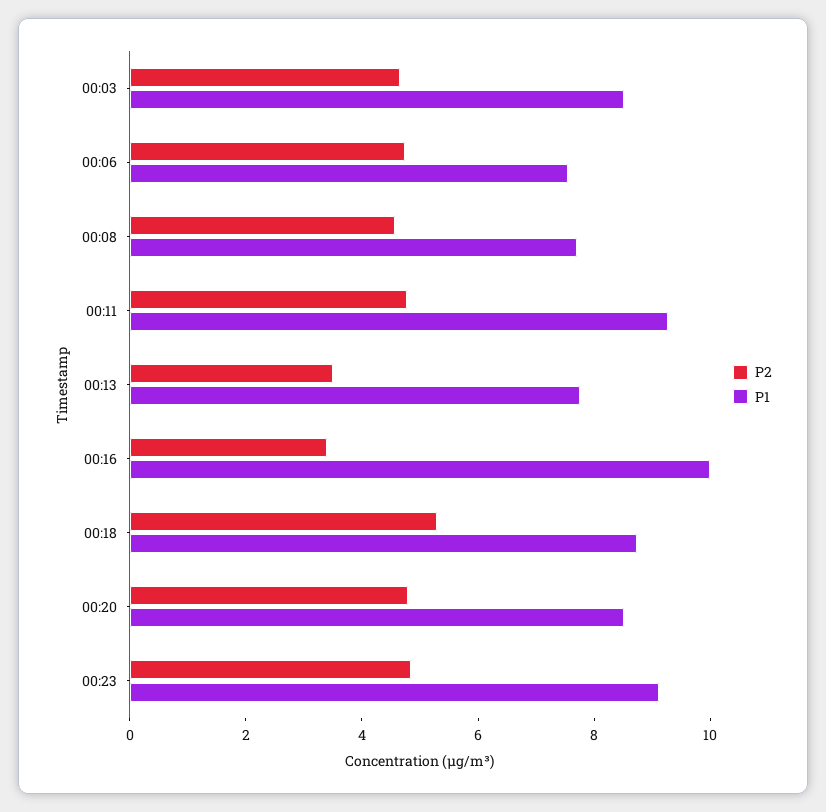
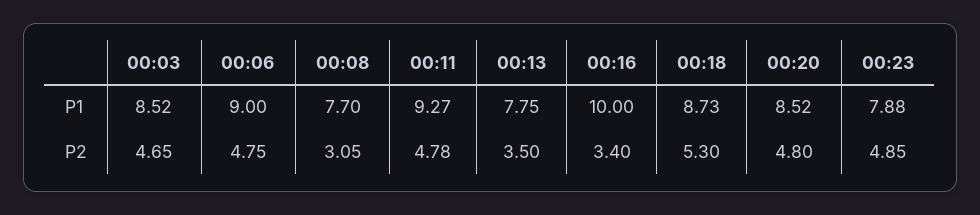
  {
    "P2": {
      "00:03": 4.65,
      "00:06": 4.75,
-     "00:08": 4.5,
+     "00:08": 3.05,
      "00:11": 4.78,
      "00:13": 3.5,
      "00:16": 3.4,
      "00:18": 5.3,
      "00:20": 4.8,
      "00:23": 4.85
    },
    "P1": {
      "00:03": 8.52,
-     "00:06": 7.5,
+     "00:06": 9,
      "00:08": 7.7,
      "00:11": 9.27,
      "00:13": 7.75,
      "00:16": 10,
      "00:18": 8.73,
      "00:20": 8.52,
-     "00:23": 9
+     "00:23": 7.88
    }
  }

